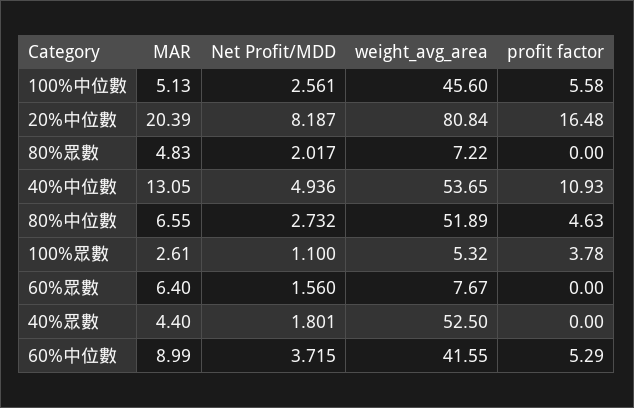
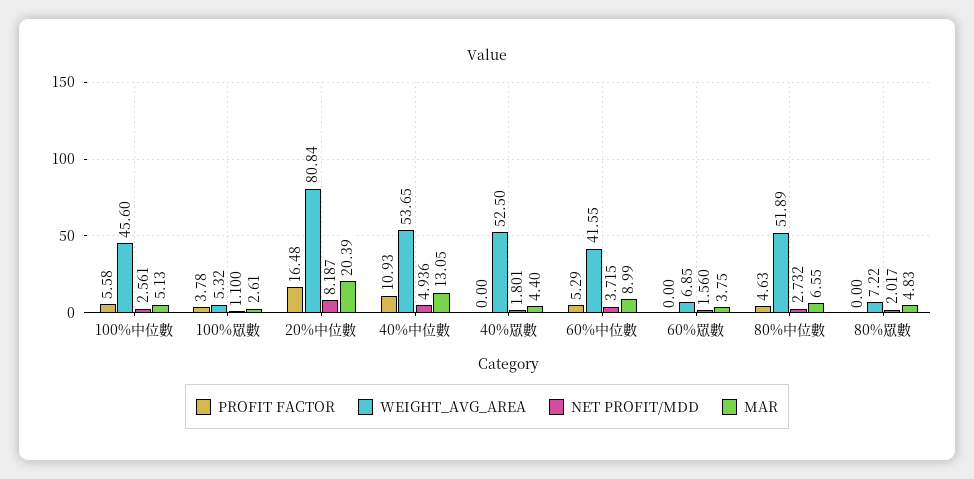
  {
    "MAR": {
      "100%中位數": 5.13,
      "20%中位數": 20.39,
      "80%眾數": 4.83,
      "40%中位數": 13.05,
      "80%中位數": 6.55,
      "100%眾數": 2.61,
-     "60%眾數": 6.4,
+     "60%眾數": 3.75,
      "40%眾數": 4.4,
      "60%中位數": 8.99
    },
    "Net Profit/MDD": {
      "100%中位數": 2.561,
      "20%中位數": 8.187,
      "80%眾數": 2.017,
      "40%中位數": 4.936,
      "80%中位數": 2.732,
      "100%眾數": 1.1,
      "60%眾數": 1.56,
      "40%眾數": 1.801,
      "60%中位數": 3.715
    },
    "weight_avg_area": {
      "100%中位數": 45.6,
      "20%中位數": 80.84,
      "80%眾數": 7.22,
      "40%中位數": 53.65,
      "80%中位數": 51.89,
      "100%眾數": 5.32,
-     "60%眾數": 7.67,
+     "60%眾數": 6.85,
      "40%眾數": 52.5,
      "60%中位數": 41.55
    },
    "profit factor": {
      "100%中位數": 5.58,
      "20%中位數": 16.48,
      "80%眾數": 0,
      "40%中位數": 10.93,
      "80%中位數": 4.63,
      "100%眾數": 3.78,
      "60%眾數": 0,
      "40%眾數": 0,
      "60%中位數": 5.29
    }
  }

